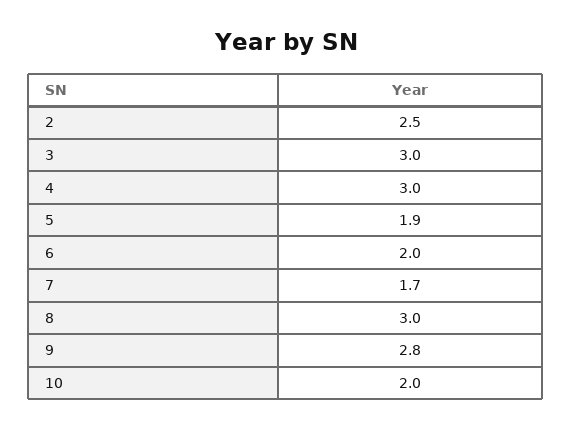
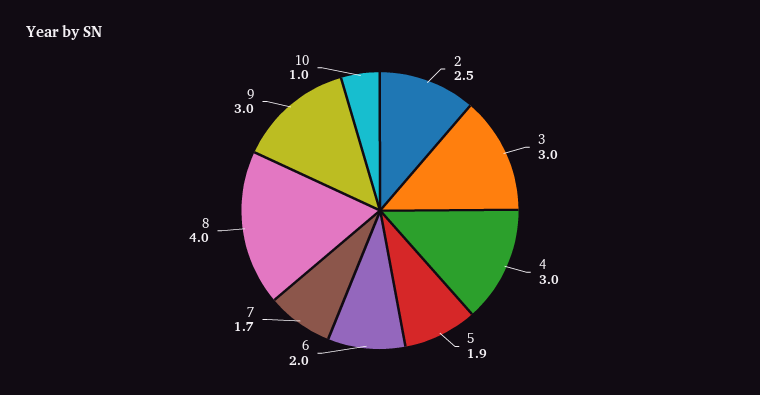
  {
    "2": 2.5,
    "3": 3,
    "4": 3,
    "5": 1.9,
    "6": 2,
    "7": 1.7,
-   "8": 3,
+   "8": 4,
-   "9": 2.8,
+   "9": 3,
-   "10": 2
+   "10": 1
  }

